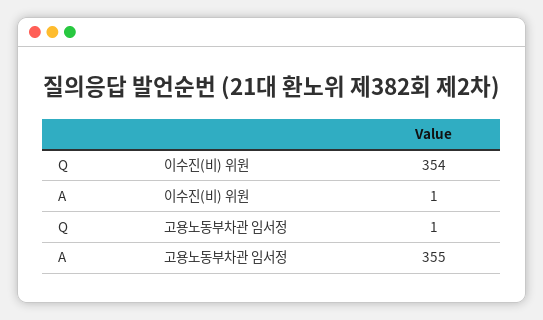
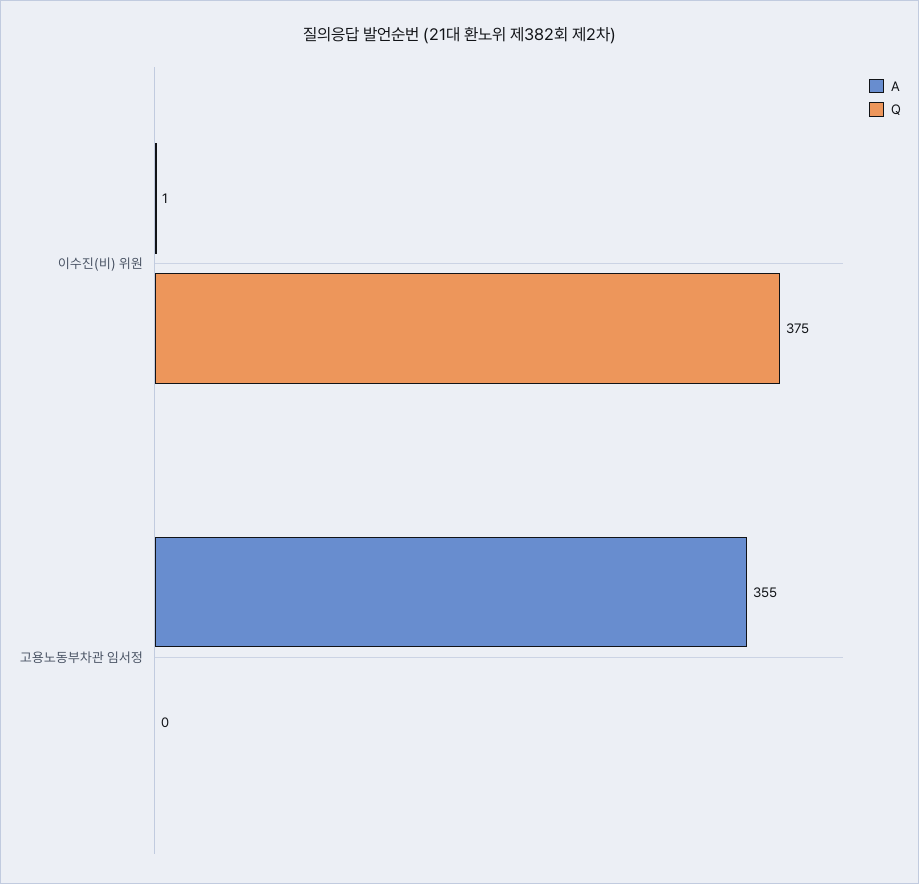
  {
    "Q": {
-     "이수진(비) 위원": 354,
+     "이수진(비) 위원": 375,
-     "고용노동부차관 임서정": 1
+     "고용노동부차관 임서정": 0
    },
    "A": {
      "이수진(비) 위원": 1,
      "고용노동부차관 임서정": 355
    }
  }

